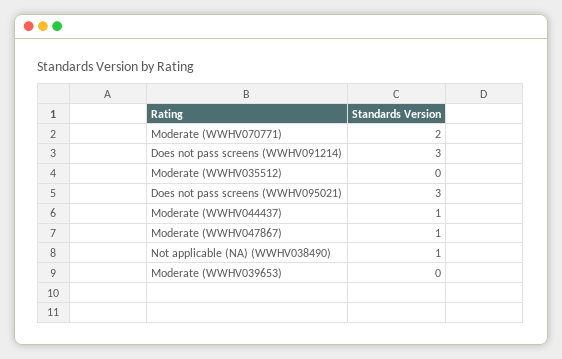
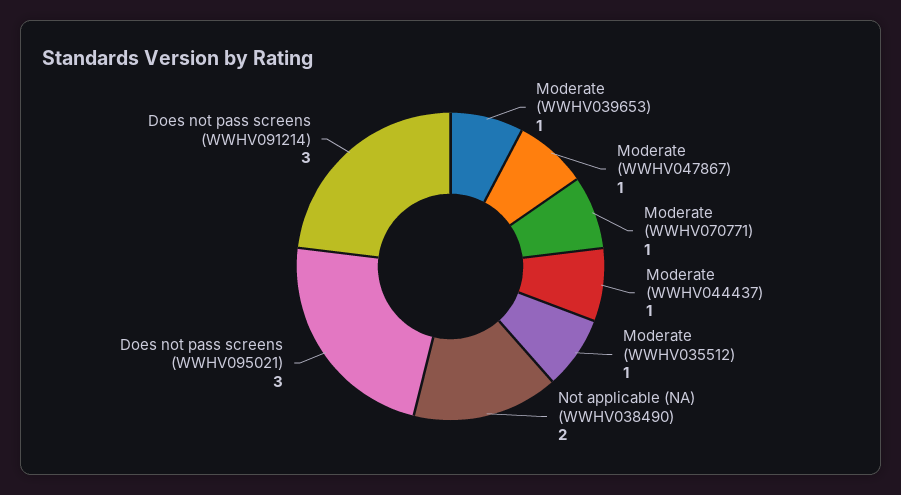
  {
-   "Moderate (WWHV070771)": 2,
+   "Moderate (WWHV070771)": 1,
    "Does not pass screens (WWHV091214)": 3,
-   "Moderate (WWHV035512)": 0,
+   "Moderate (WWHV035512)": 1,
    "Does not pass screens (WWHV095021)": 3,
    "Moderate (WWHV044437)": 1,
    "Moderate (WWHV047867)": 1,
-   "Not applicable (NA) (WWHV038490)": 1,
+   "Not applicable (NA) (WWHV038490)": 2,
-   "Moderate (WWHV039653)": 0
+   "Moderate (WWHV039653)": 1
  }

